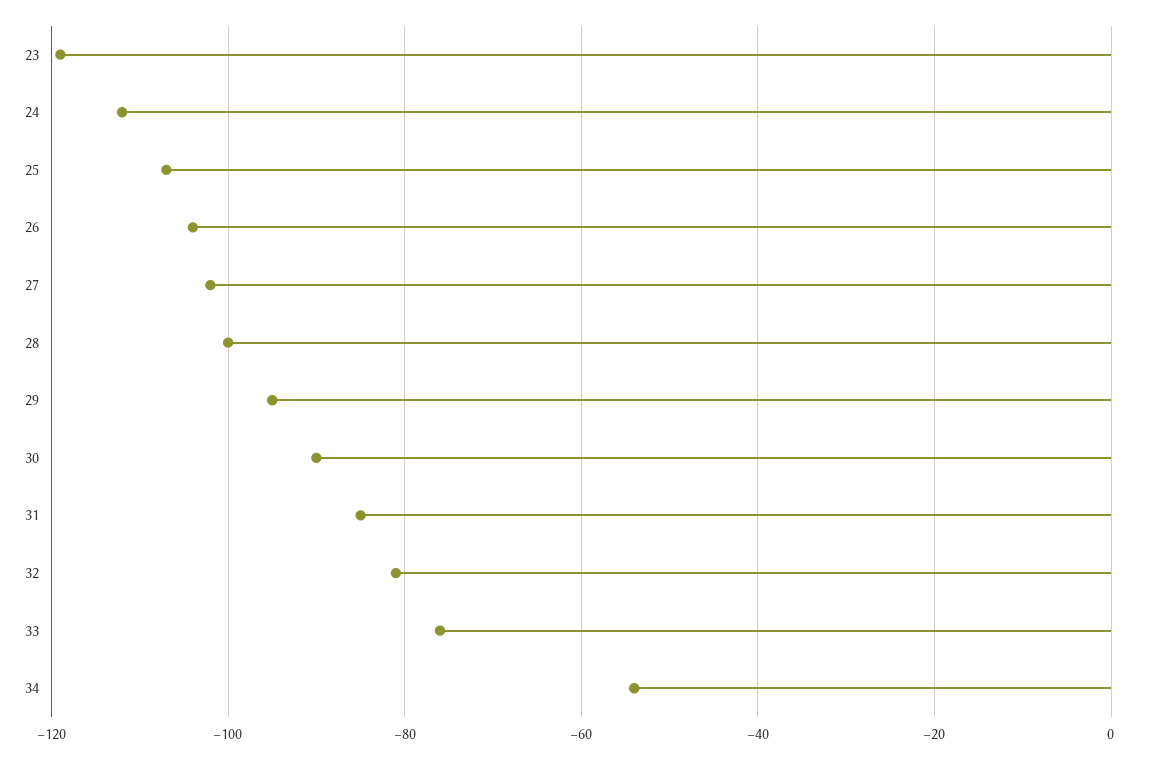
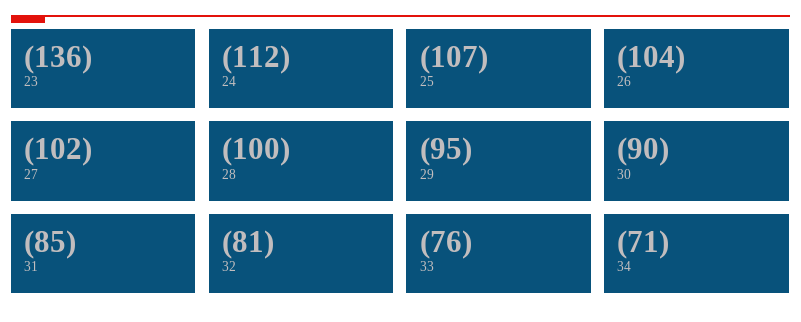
  {
-   "23": -120,
+   "23": -136,
    "24": -112,
    "25": -107,
    "26": -104,
    "27": -102,
    "28": -100,
    "29": -95,
    "30": -90,
    "31": -85,
    "32": -81,
    "33": -76,
-   "34": -55
+   "34": -71
  }

